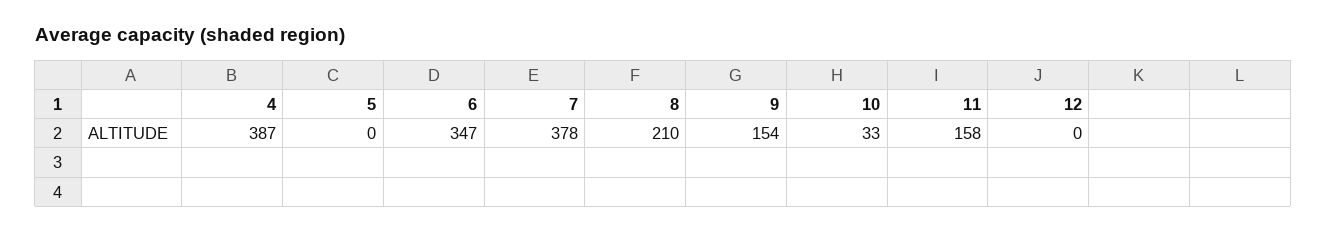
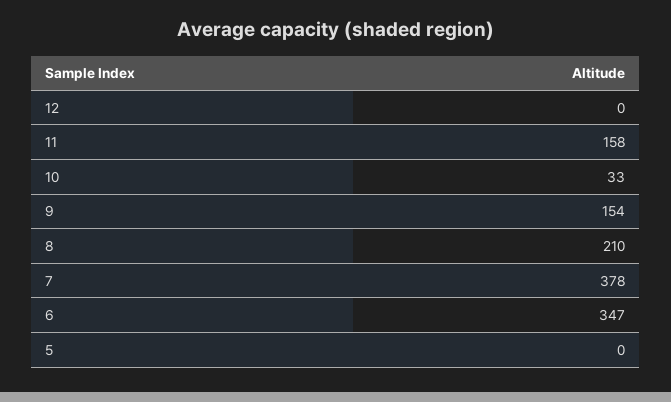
  {
-   "4": 387,
    "5": 0,
    "6": 347,
    "7": 378,
    "8": 210,
    "9": 154,
    "10": 33,
    "11": 158,
    "12": 0
  }

